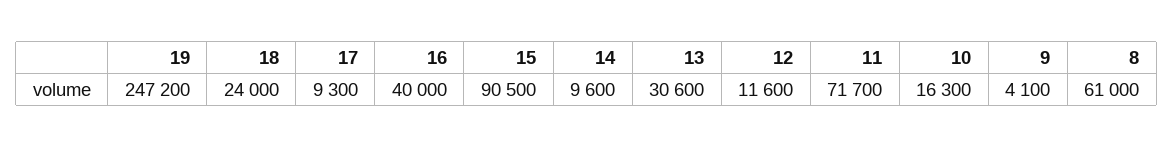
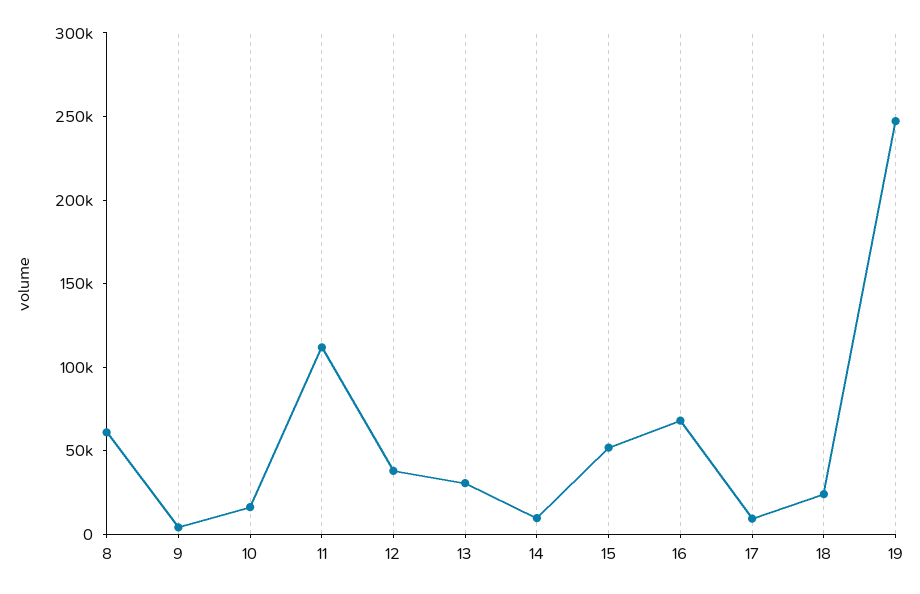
  {
    "19": 247200,
    "18": 24000,
    "17": 9300,
-   "16": 40000,
+   "16": 70000,
-   "15": 90500,
+   "15": 50000,
    "14": 9600,
    "13": 30600,
-   "12": 11600,
+   "12": 40000,
-   "11": 71700,
+   "11": 110000,
    "10": 16300,
    "9": 4100,
    "8": 61000
  }

